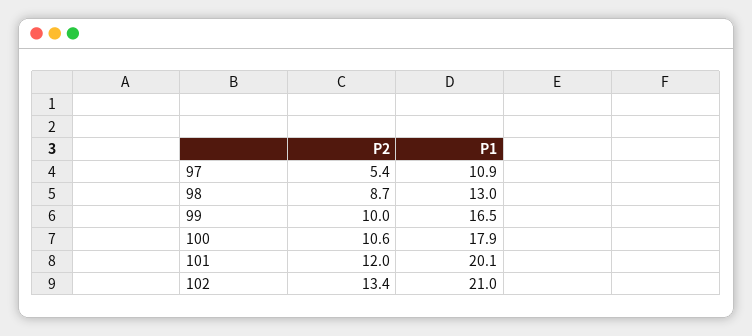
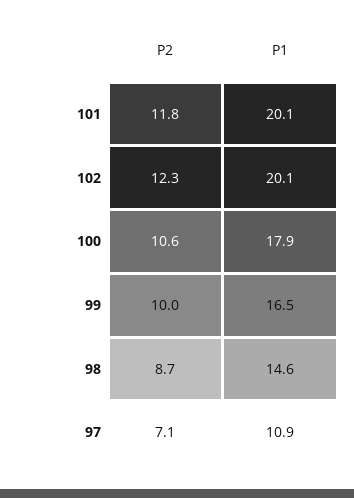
  {
    "P2": {
-     "97": 5.4,
+     "97": 7.1,
      "98": 8.7,
      "99": 10,
      "100": 10.6,
-     "101": 12,
+     "101": 11.8,
-     "102": 13.4
+     "102": 12.3
    },
    "P1": {
      "97": 10.9,
-     "98": 13,
+     "98": 14.6,
      "99": 16.5,
      "100": 17.9,
      "101": 20.1,
-     "102": 21
+     "102": 20.1
    }
  }

